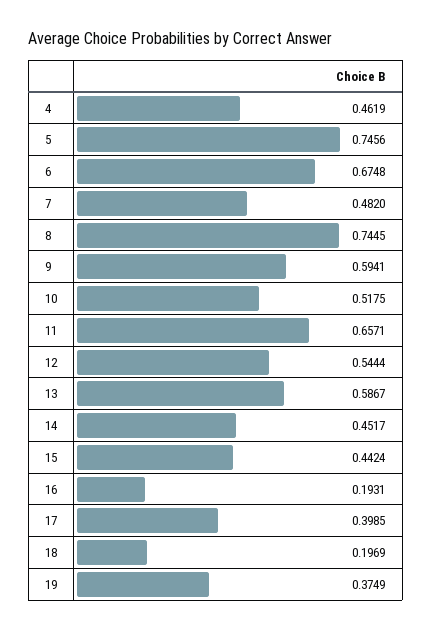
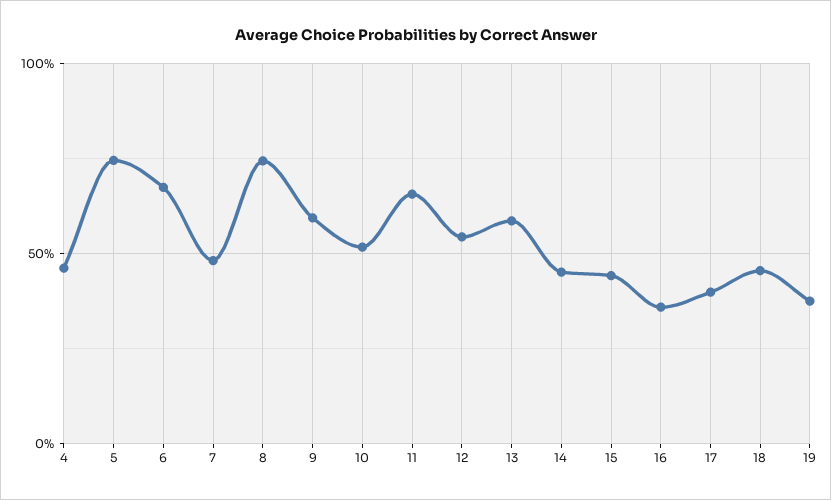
  {
    "4": 0.4619,
    "5": 0.7456,
    "6": 0.6748,
    "7": 0.482,
    "8": 0.7445,
    "9": 0.5941,
    "10": 0.5175,
    "11": 0.6571,
    "12": 0.5444,
    "13": 0.5867,
    "14": 0.4517,
    "15": 0.4424,
-   "16": 0.1931,
+   "16": 0.35,
    "17": 0.3985,
-   "18": 0.1969,
+   "18": 0.45,
    "19": 0.3749
  }

